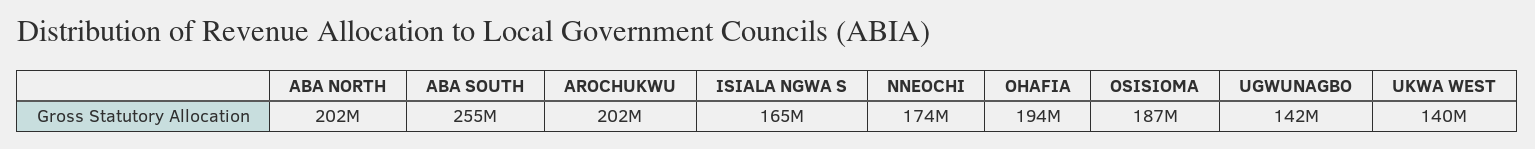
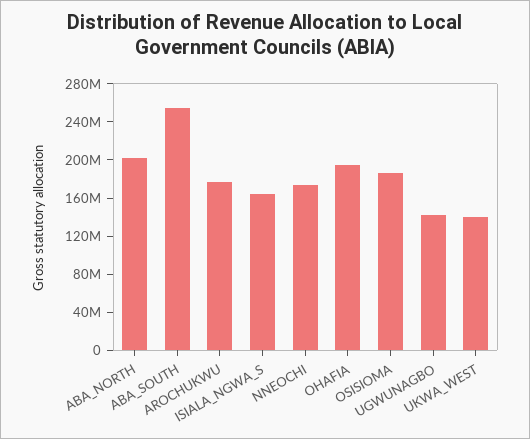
  {
    "ABA NORTH": 202000000,
    "ABA SOUTH": 255000000,
-   "AROCHUKWU": 202000000,
+   "AROCHUKWU": 180000000,
    "ISIALA NGWA S": 165000000,
    "NNEOCHI": 174000000,
    "OHAFIA": 194000000,
    "OSISIOMA": 187000000,
    "UGWUNAGBO": 142000000,
    "UKWA WEST": 140000000
  }

